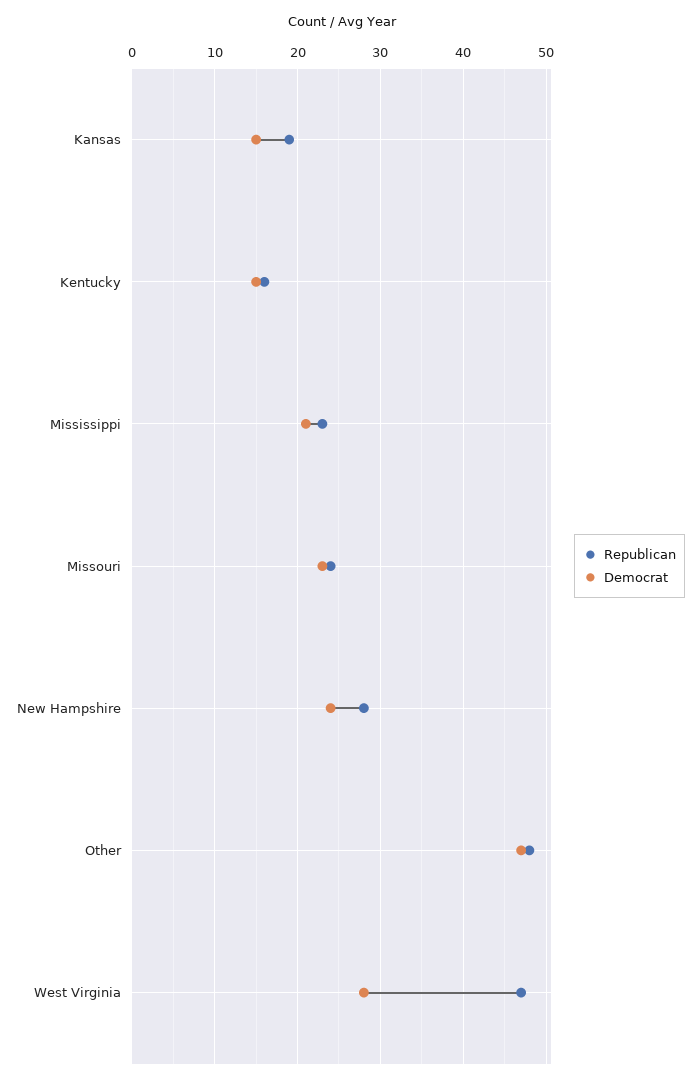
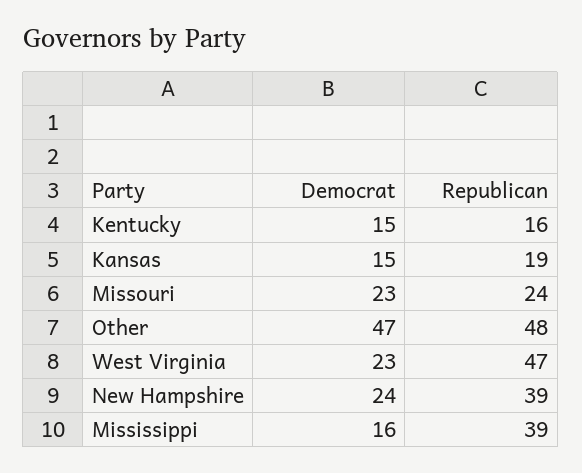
  {
    "Republican": {
      "Kansas": 19,
      "Kentucky": 16,
-     "Mississippi": 23,
+     "Mississippi": 39,
      "Missouri": 24,
-     "New Hampshire": 28,
+     "New Hampshire": 39,
      "Other": 48,
      "West Virginia": 47
    },
    "Democrat": {
      "Kansas": 15,
      "Kentucky": 15,
-     "Mississippi": 21,
+     "Mississippi": 16,
      "Missouri": 23,
      "New Hampshire": 24,
      "Other": 47,
-     "West Virginia": 28
+     "West Virginia": 23
    }
  }

